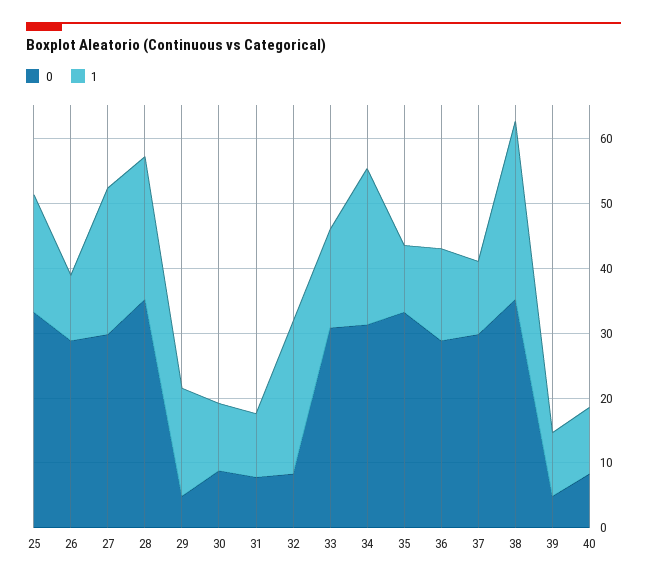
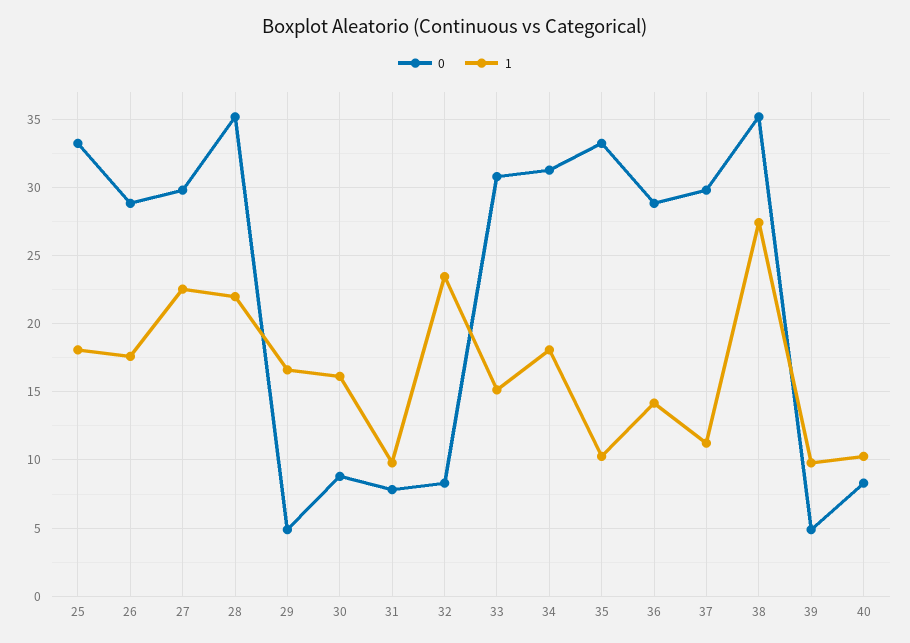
  {
    "0": {
      "25": 33,
      "26": 29,
      "27": 30,
      "28": 35,
      "29": 5,
      "30": 9,
      "31": 8,
      "32": 8.5,
      "33": 31,
      "34": 31.5,
      "35": 33,
      "36": 29,
      "37": 30,
      "38": 35,
      "39": 5,
      "40": 8.5
    },
    "1": {
      "25": 18,
-     "26": 10,
+     "26": 17.5,
      "27": 22.5,
      "28": 22,
      "29": 16.5,
-     "30": 10,
+     "30": 16,
      "31": 10,
      "32": 23.5,
      "33": 15,
-     "34": 24,
+     "34": 18,
      "35": 10.5,
      "36": 14,
      "37": 11,
      "38": 27.5,
      "39": 10,
      "40": 10.5
    }
  }

